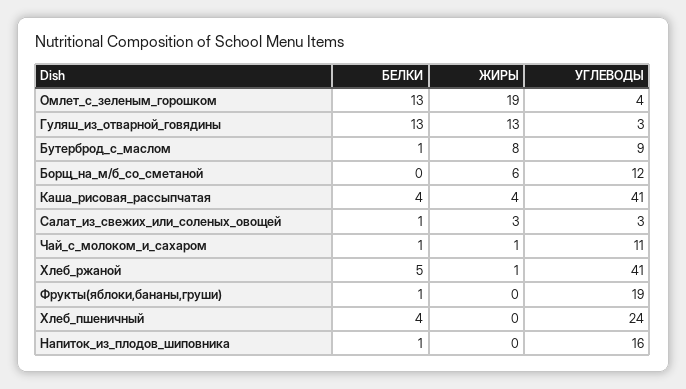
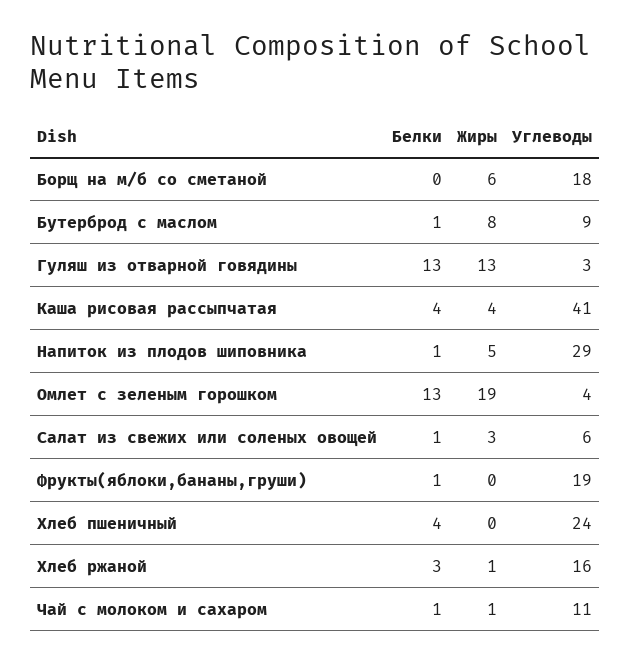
  {
    "БЕЛКИ": {
      "Омлет_с_зеленым_горошком": 13,
      "Гуляш_из_отварной_говядины": 13,
      "Бутерброд_с_маслом": 1,
      "Борщ_на_м/б_со_сметаной": 0,
      "Каша_рисовая_рассыпчатая": 4,
      "Салат_из_свежих_или_соленых_овощей": 1,
      "Чай_с_молоком_и_сахаром": 1,
-     "Хлеб_ржаной": 5,
+     "Хлеб_ржаной": 3,
      "Фрукты(яблоки,бананы,груши)": 1,
      "Хлеб_пшеничный": 4,
      "Напиток_из_плодов_шиповника": 1
    },
    "ЖИРЫ": {
      "Омлет_с_зеленым_горошком": 19,
      "Гуляш_из_отварной_говядины": 13,
      "Бутерброд_с_маслом": 8,
      "Борщ_на_м/б_со_сметаной": 6,
      "Каша_рисовая_рассыпчатая": 4,
      "Салат_из_свежих_или_соленых_овощей": 3,
      "Чай_с_молоком_и_сахаром": 1,
      "Хлеб_ржаной": 1,
      "Фрукты(яблоки,бананы,груши)": 0,
      "Хлеб_пшеничный": 0,
-     "Напиток_из_плодов_шиповника": 0
+     "Напиток_из_плодов_шиповника": 5
    },
    "УГЛЕВОДЫ": {
      "Омлет_с_зеленым_горошком": 4,
      "Гуляш_из_отварной_говядины": 3,
      "Бутерброд_с_маслом": 9,
-     "Борщ_на_м/б_со_сметаной": 12,
+     "Борщ_на_м/б_со_сметаной": 18,
      "Каша_рисовая_рассыпчатая": 41,
-     "Салат_из_свежих_или_соленых_овощей": 3,
+     "Салат_из_свежих_или_соленых_овощей": 6,
      "Чай_с_молоком_и_сахаром": 11,
-     "Хлеб_ржаной": 41,
+     "Хлеб_ржаной": 16,
      "Фрукты(яблоки,бананы,груши)": 19,
      "Хлеб_пшеничный": 24,
-     "Напиток_из_плодов_шиповника": 16
+     "Напиток_из_плодов_шиповника": 29
    }
  }

